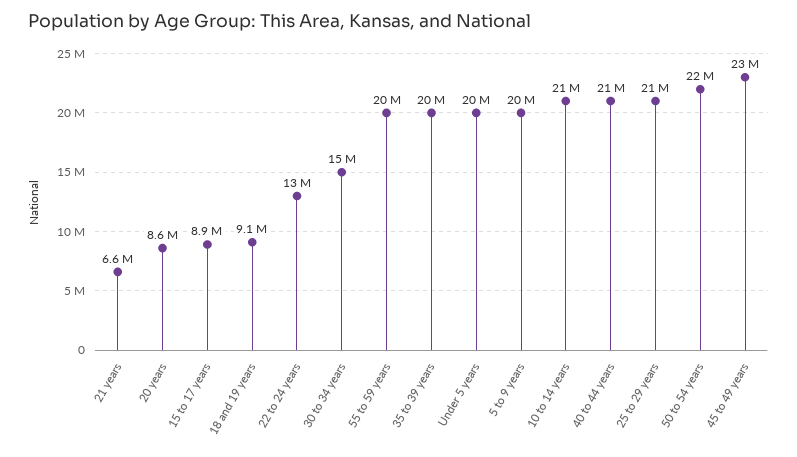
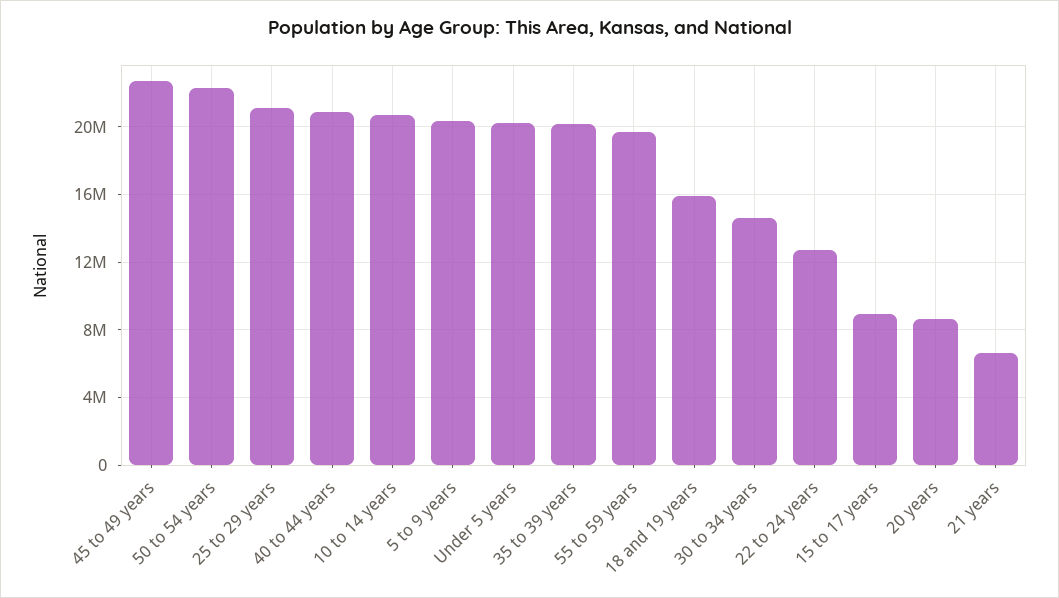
  {
    "21 years": 6600000,
    "20 years": 8600000,
    "15 to 17 years": 8900000,
-   "18 and 19 years": 9100000,
+   "18 and 19 years": 16000000,
    "22 to 24 years": 13000000,
    "30 to 34 years": 15000000,
    "55 to 59 years": 20000000,
    "35 to 39 years": 20000000,
    "Under 5 years": 20000000,
    "5 to 9 years": 20000000,
    "10 to 14 years": 21000000,
    "40 to 44 years": 21000000,
    "25 to 29 years": 21000000,
    "50 to 54 years": 22000000,
    "45 to 49 years": 23000000
  }

